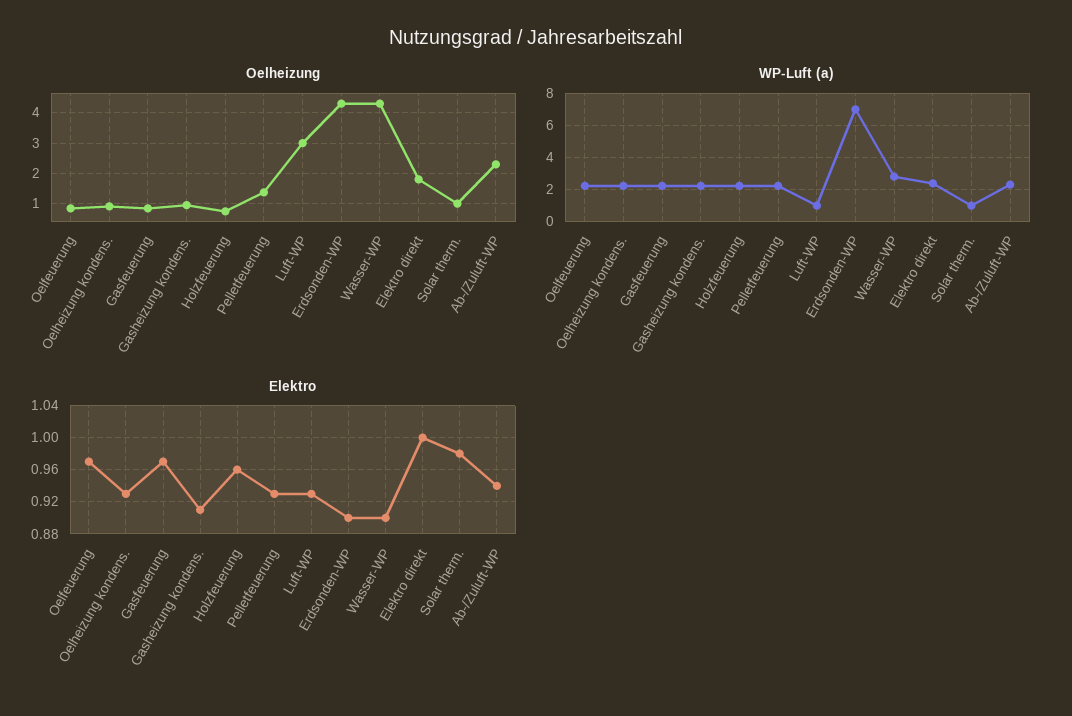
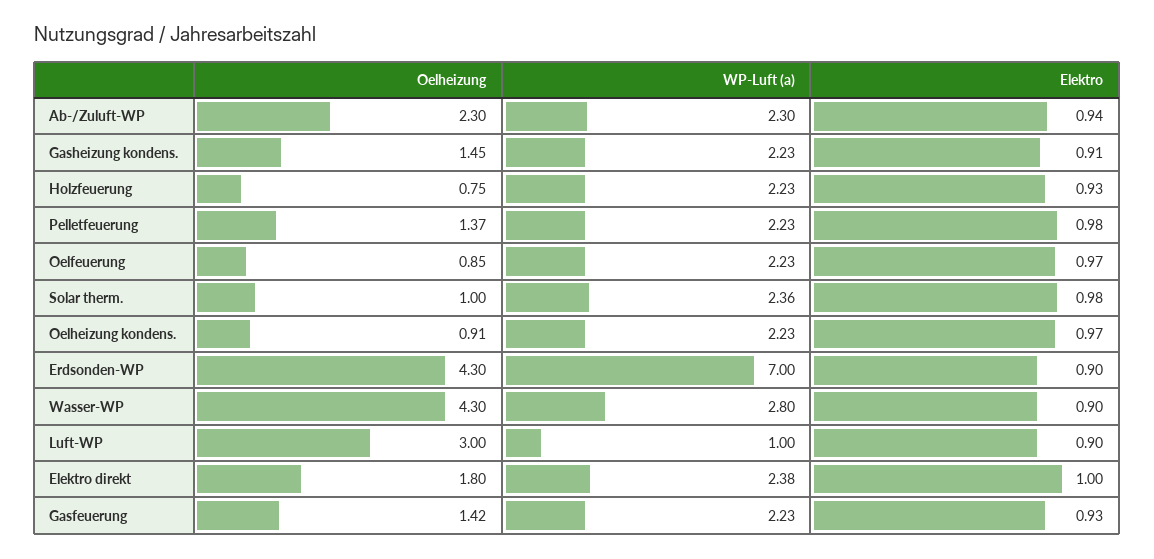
  {
    "Oelheizung": {
      "Oelfeuerung": 0.85,
      "Oelheizung kondens.": 0.91,
-     "Gasfeuerung": 0.8,
+     "Gasfeuerung": 1.42,
-     "Gasheizung kondens.": 1,
+     "Gasheizung kondens.": 1.45,
      "Holzfeuerung": 0.75,
      "Pelletfeuerung": 1.37,
      "Luft-WP": 3,
      "Erdsonden-WP": 4.3,
      "Wasser-WP": 4.3,
      "Elektro direkt": 1.8,
      "Solar therm.": 1,
      "Ab-/Zuluft-WP": 2.3
    },
    "WP-Luft (a)": {
      "Oelfeuerung": 2.23,
      "Oelheizung kondens.": 2.23,
      "Gasfeuerung": 2.23,
      "Gasheizung kondens.": 2.23,
      "Holzfeuerung": 2.23,
      "Pelletfeuerung": 2.23,
      "Luft-WP": 1,
      "Erdsonden-WP": 7,
      "Wasser-WP": 2.8,
      "Elektro direkt": 2.38,
-     "Solar therm.": 1,
+     "Solar therm.": 2.36,
      "Ab-/Zuluft-WP": 2.3
    },
    "Elektro": {
      "Oelfeuerung": 0.97,
-     "Oelheizung kondens.": 0.93,
+     "Oelheizung kondens.": 0.97,
-     "Gasfeuerung": 0.97,
+     "Gasfeuerung": 0.93,
      "Gasheizung kondens.": 0.91,
-     "Holzfeuerung": 0.96,
+     "Holzfeuerung": 0.93,
-     "Pelletfeuerung": 0.93,
+     "Pelletfeuerung": 0.98,
-     "Luft-WP": 0.93,
+     "Luft-WP": 0.9,
      "Erdsonden-WP": 0.9,
      "Wasser-WP": 0.9,
      "Elektro direkt": 1,
      "Solar therm.": 0.98,
      "Ab-/Zuluft-WP": 0.94
    }
  }

